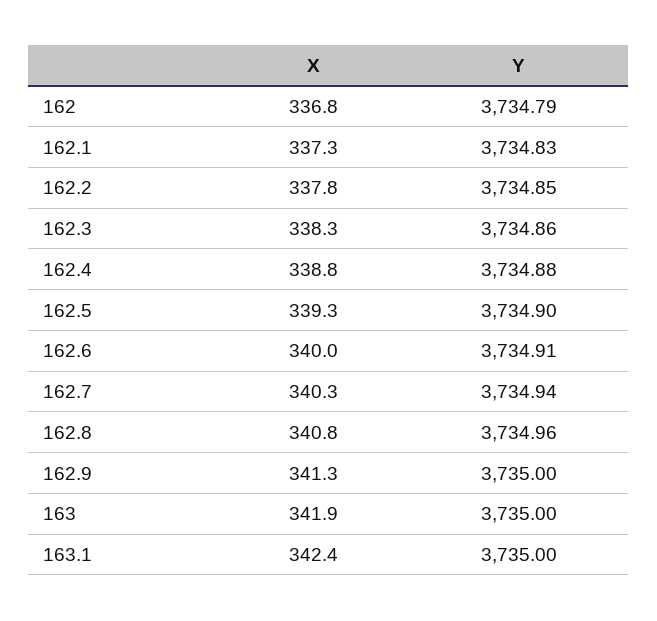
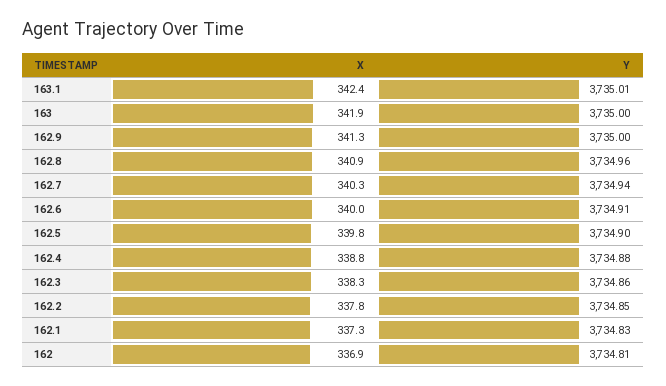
  {
    "X": {
-     "162": 336.8,
+     "162": 336.9,
      "162.1": 337.3,
      "162.2": 337.8,
      "162.3": 338.3,
      "162.4": 338.8,
-     "162.5": 339.3,
+     "162.5": 339.8,
      "162.6": 340,
      "162.7": 340.3,
-     "162.8": 340.8,
+     "162.8": 340.9,
      "162.9": 341.3,
      "163": 341.9,
      "163.1": 342.4
    },
    "Y": {
-     "162": 3734.79,
+     "162": 3734.81,
      "162.1": 3734.83,
      "162.2": 3734.85,
      "162.3": 3734.86,
      "162.4": 3734.88,
      "162.5": 3734.9,
      "162.6": 3734.91,
      "162.7": 3734.94,
      "162.8": 3734.96,
      "162.9": 3735,
      "163": 3735,
-     "163.1": 3735
+     "163.1": 3735.01
    }
  }

